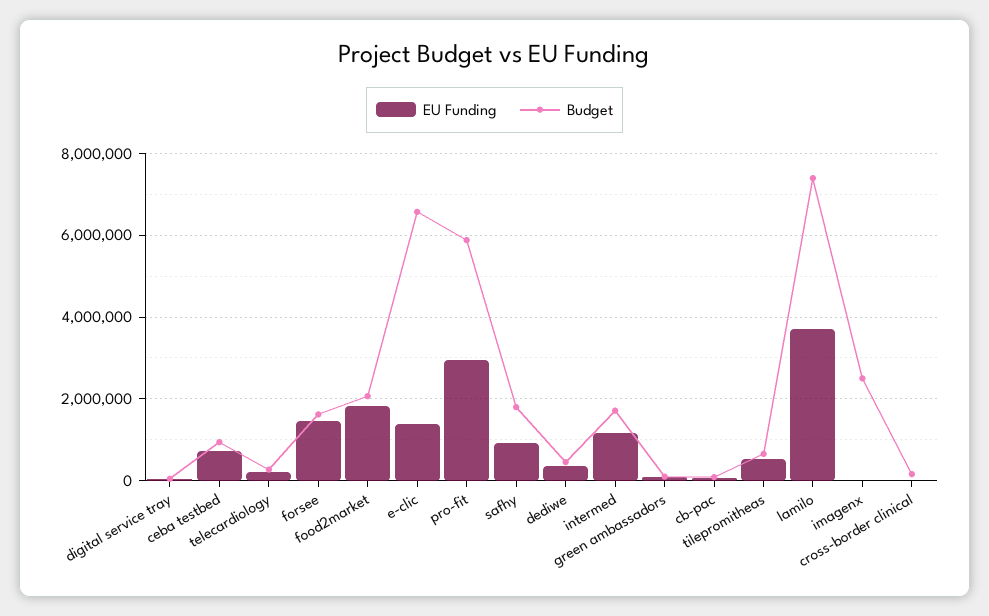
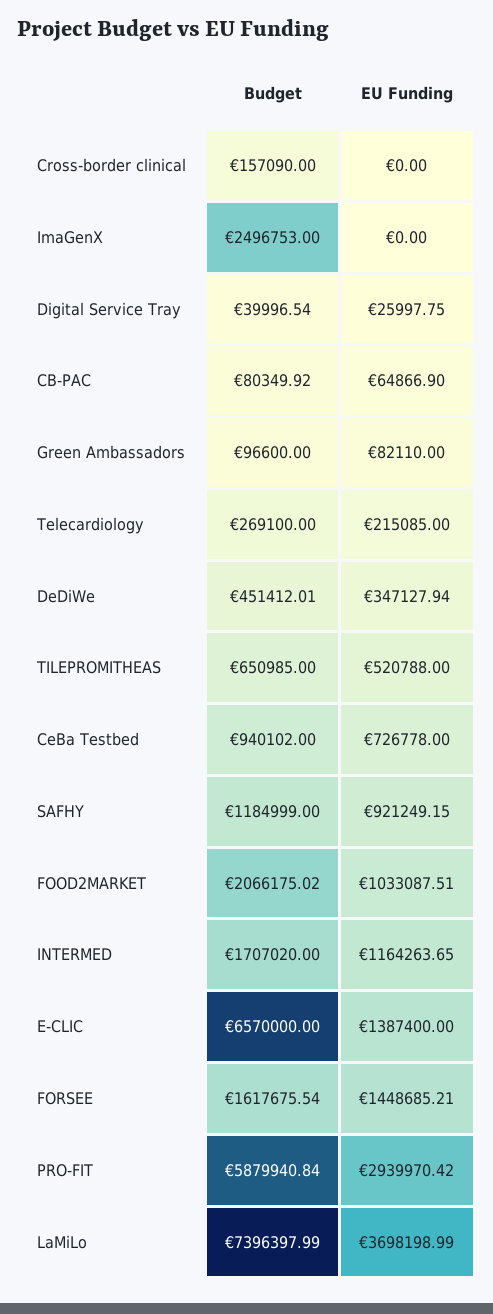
  {
    "EU Funding": {
      "digital service tray": 25997.75,
      "ceba testbed": 726778,
      "telecardiology": 215085,
      "forsee": 1448685.21,
-     "food2market": 1800000,
+     "food2market": 1033087.51,
      "e-clic": 1387400,
      "pro-fit": 2939970.42,
      "safhy": 921249.15,
      "dediwe": 347127.94,
      "intermed": 1164263.65,
      "green ambassadors": 82110,
      "cb-pac": 64866.9,
      "tilepromitheas": 520788,
      "lamilo": 3698198.99,
      "imagenx": 0,
      "cross-border clinical": 0
    },
    "Budget": {
      "digital service tray": 39996.54,
      "ceba testbed": 940102,
      "telecardiology": 269100,
      "forsee": 1617675.54,
      "food2market": 2066175.02,
      "e-clic": 6570000,
      "pro-fit": 5879940.84,
-     "safhy": 1800000,
+     "safhy": 1184999,
      "dediwe": 451412.01,
      "intermed": 1707020,
      "green ambassadors": 96600,
      "cb-pac": 80349.92,
      "tilepromitheas": 650985,
      "lamilo": 7396397.99,
      "imagenx": 2496753,
      "cross-border clinical": 157090
    }
  }

